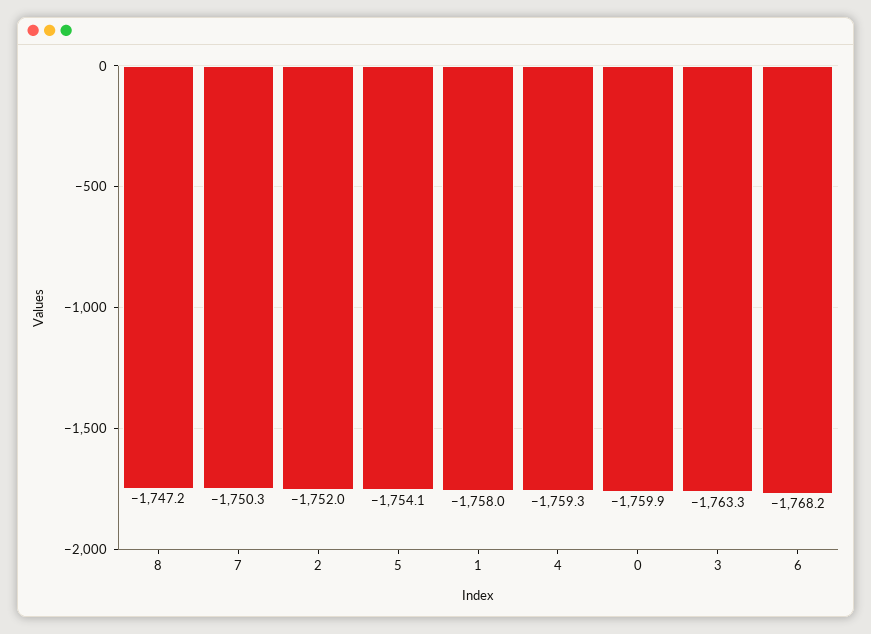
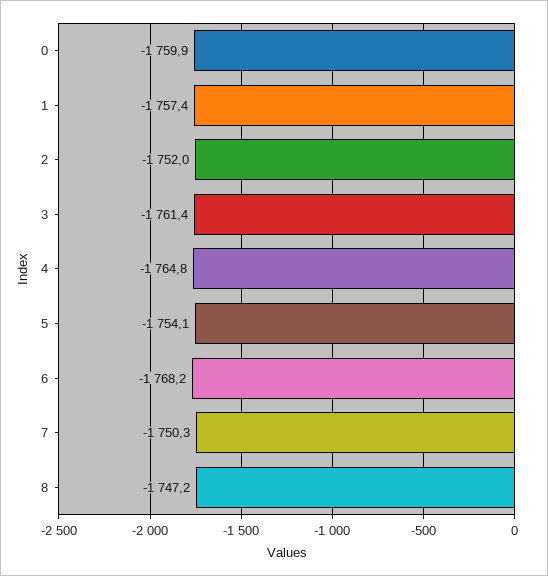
  {
    "8": -1747.2,
    "7": -1750.3,
    "2": -1752,
    "5": -1754.1,
-   "1": -1758,
+   "1": -1757.4,
-   "4": -1759.3,
+   "4": -1764.8,
    "0": -1759.9,
-   "3": -1763.3,
+   "3": -1761.4,
    "6": -1768.2
  }

